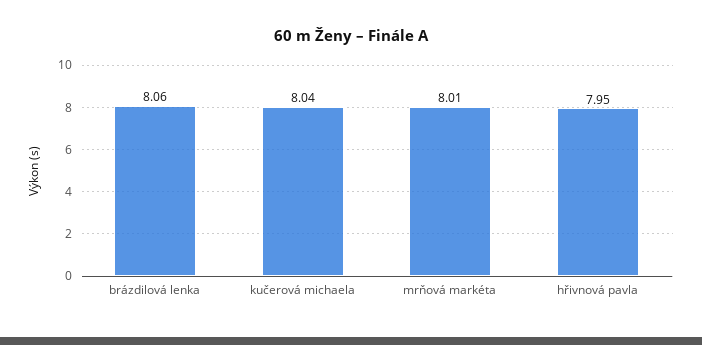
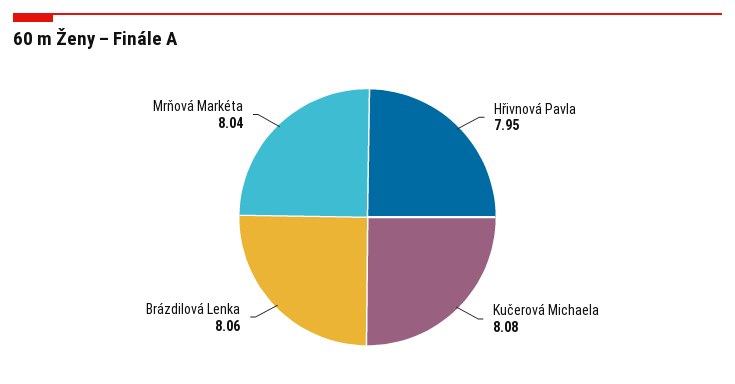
  {
    "brázdilová lenka": 8.06,
-   "kučerová michaela": 8.04,
+   "kučerová michaela": 8.08,
-   "mrňová markéta": 8.01,
+   "mrňová markéta": 8.04,
    "hřivnová pavla": 7.95
  }

